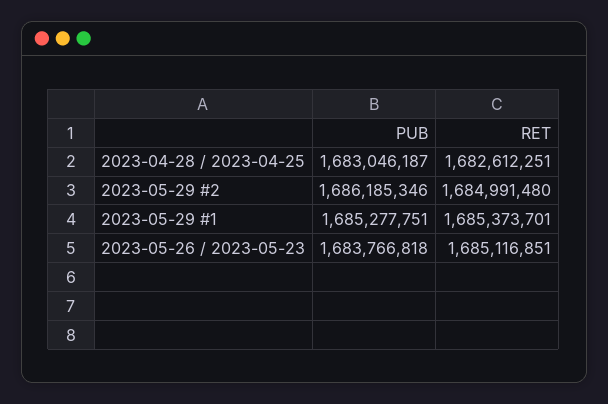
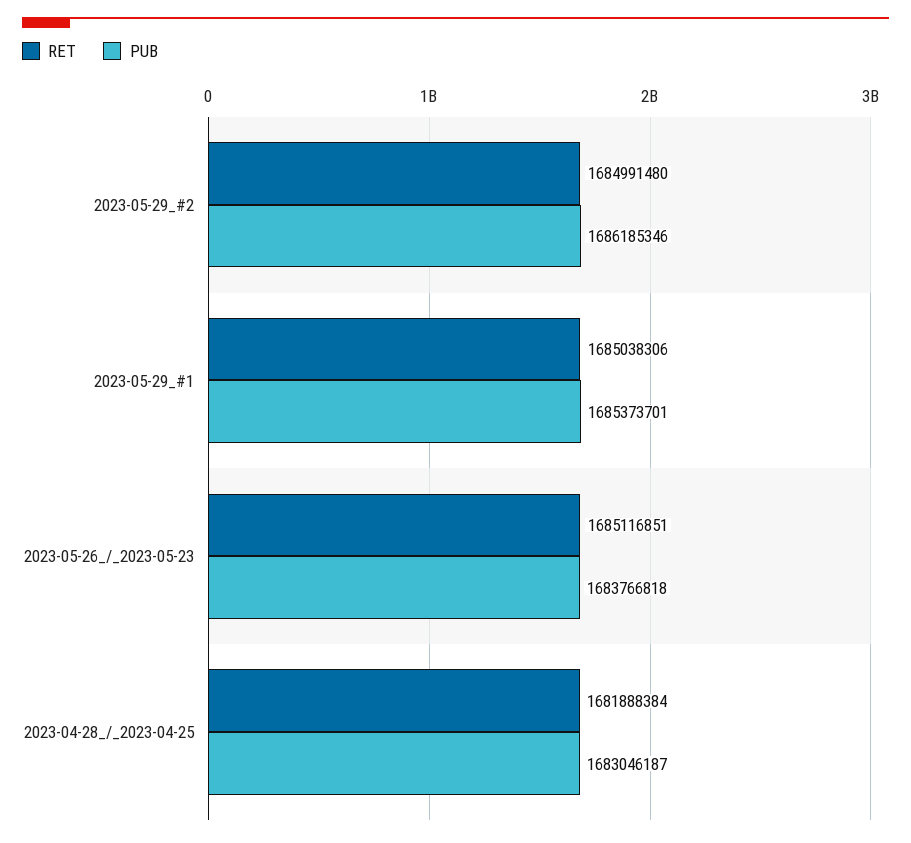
  {
    "PUB": {
      "2023-04-28 / 2023-04-25": 1683046187,
      "2023-05-29 #2": 1686185346,
-     "2023-05-29 #1": 1685277751,
+     "2023-05-29 #1": 1685373701,
      "2023-05-26 / 2023-05-23": 1683766818
    },
    "RET": {
-     "2023-04-28 / 2023-04-25": 1682612251,
+     "2023-04-28 / 2023-04-25": 1681888384,
      "2023-05-29 #2": 1684991480,
-     "2023-05-29 #1": 1685373701,
+     "2023-05-29 #1": 1685038306,
      "2023-05-26 / 2023-05-23": 1685116851
    }
  }

